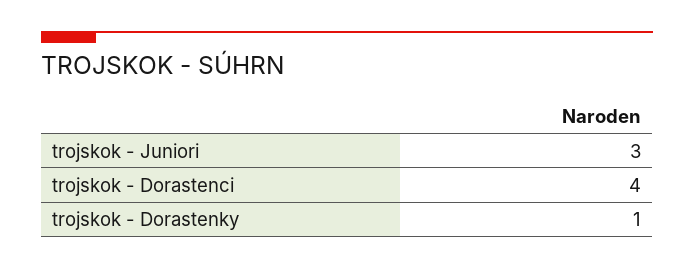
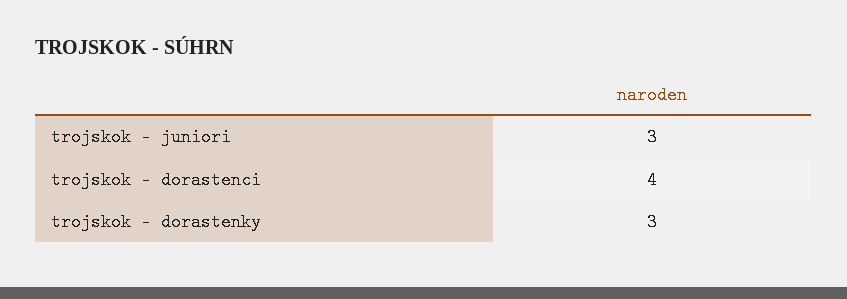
  {
    "trojskok - Juniori": 3,
    "trojskok - Dorastenci": 4,
-   "trojskok - Dorastenky": 1
+   "trojskok - Dorastenky": 3
  }

